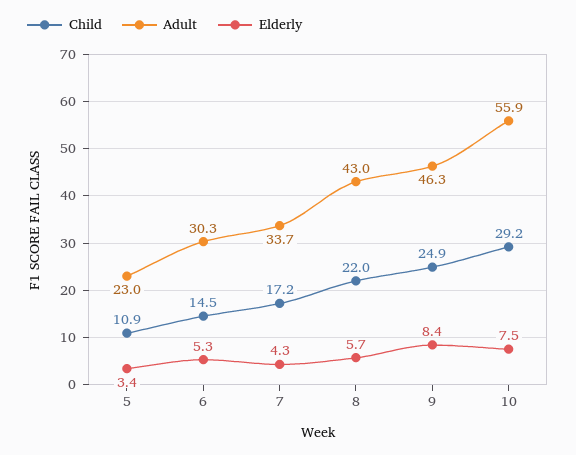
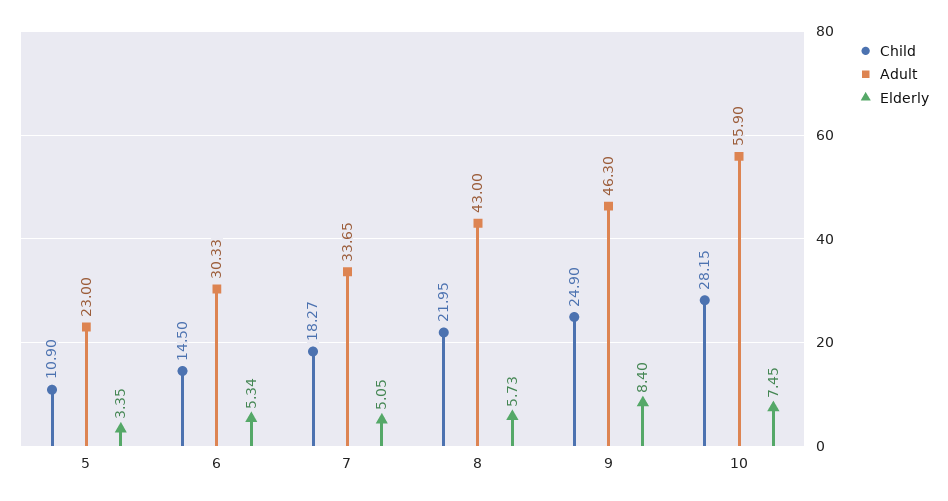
  {
    "Child": {
      "5": 10.9,
      "6": 14.5,
-     "7": 17.2,
+     "7": 18.27,
      "8": 21.95,
      "9": 24.9,
-     "10": 29.2
+     "10": 28.15
    },
    "Adult": {
      "5": 23,
      "6": 30.33,
      "7": 33.65,
      "8": 43,
      "9": 46.3,
      "10": 55.9
    },
    "Elderly": {
      "5": 3.35,
      "6": 5.34,
-     "7": 4.3,
+     "7": 5.05,
      "8": 5.73,
      "9": 8.4,
      "10": 7.45
    }
  }

